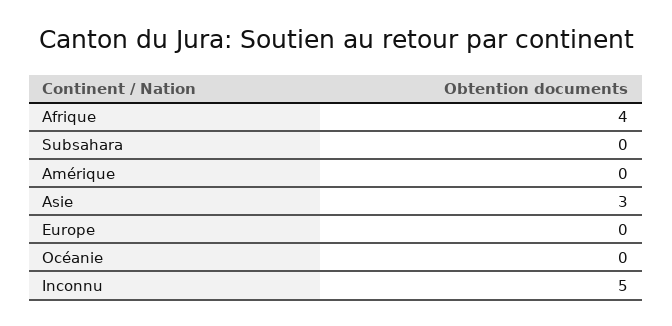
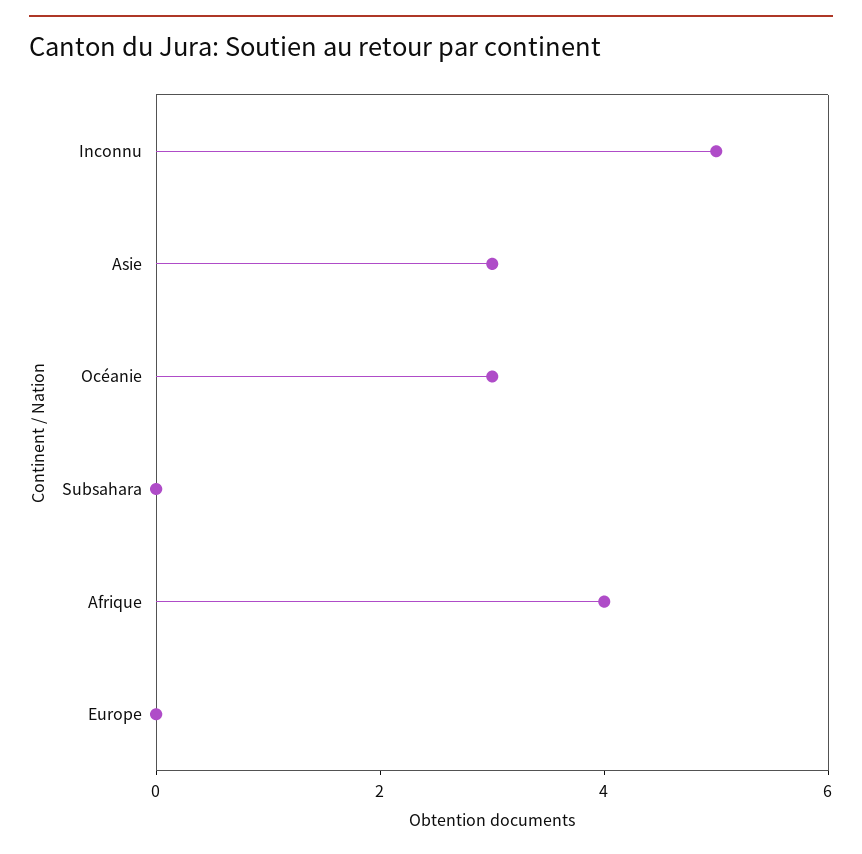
  {
    "Afrique": 4,
    "Subsahara": 0,
-   "Amérique": 0,
    "Asie": 3,
    "Europe": 0,
-   "Océanie": 0,
+   "Océanie": 3,
    "Inconnu": 5
  }

